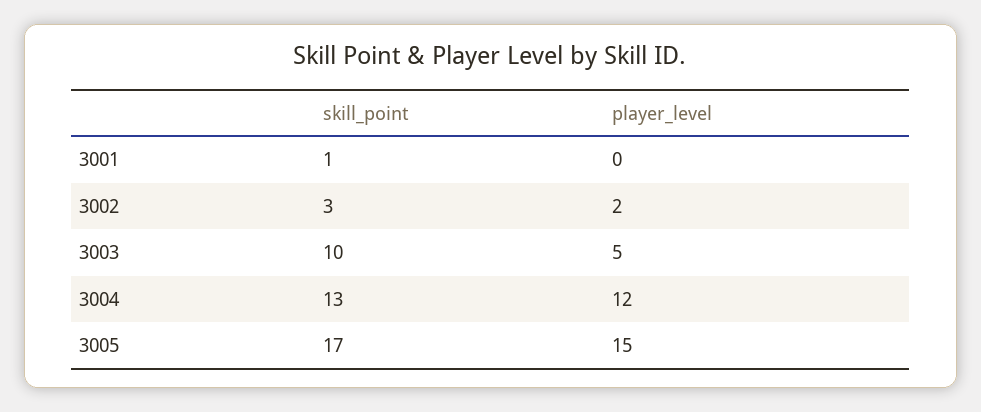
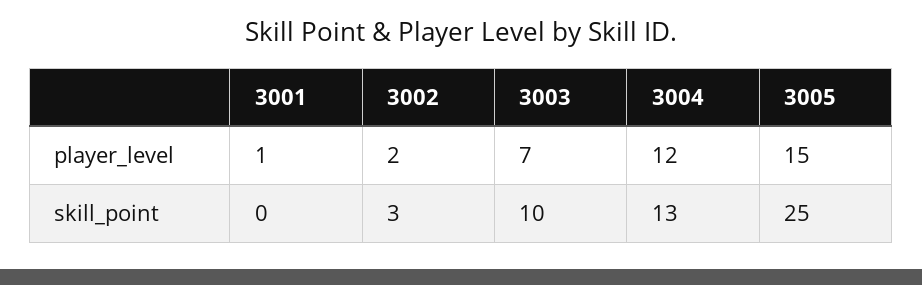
  {
    "skill_point": {
-     "3001": 1,
+     "3001": 0,
      "3002": 3,
      "3003": 10,
      "3004": 13,
-     "3005": 17
+     "3005": 25
    },
    "player_level": {
-     "3001": 0,
+     "3001": 1,
      "3002": 2,
-     "3003": 5,
+     "3003": 7,
      "3004": 12,
      "3005": 15
    }
  }

